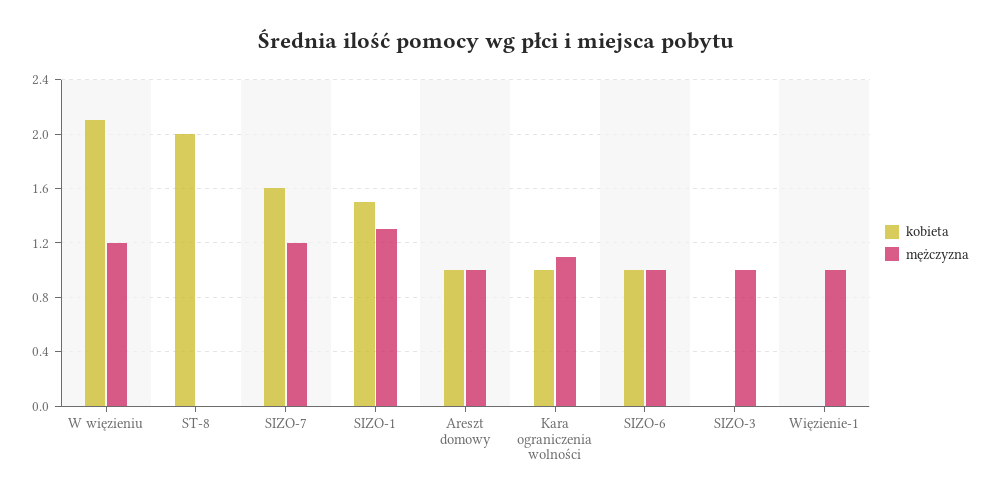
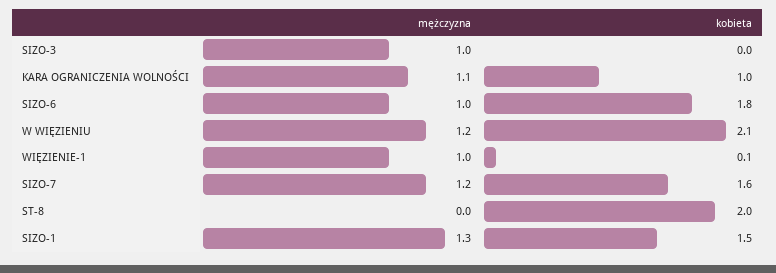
  {
    "kobieta": {
      "W więzieniu": 2.1,
      "ST-8": 2,
      "SIZO-7": 1.6,
      "SIZO-1": 1.5,
-     "Areszt domowy": 1,
      "Kara ograniczenia wolności": 1,
-     "SIZO-6": 1,
+     "SIZO-6": 1.8,
      "SIZO-3": 0,
-     "Więzienie-1": 0
+     "Więzienie-1": 0.1
    },
    "mężczyzna": {
      "W więzieniu": 1.2,
      "ST-8": 0,
      "SIZO-7": 1.2,
      "SIZO-1": 1.3,
-     "Areszt domowy": 1,
      "Kara ograniczenia wolności": 1.1,
      "SIZO-6": 1,
      "SIZO-3": 1,
      "Więzienie-1": 1
    }
  }

